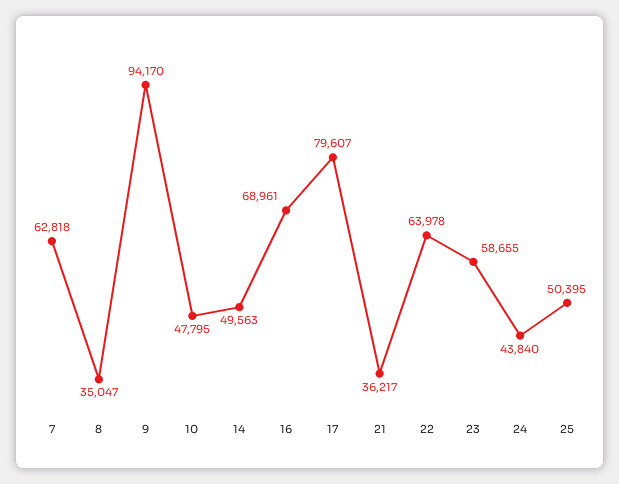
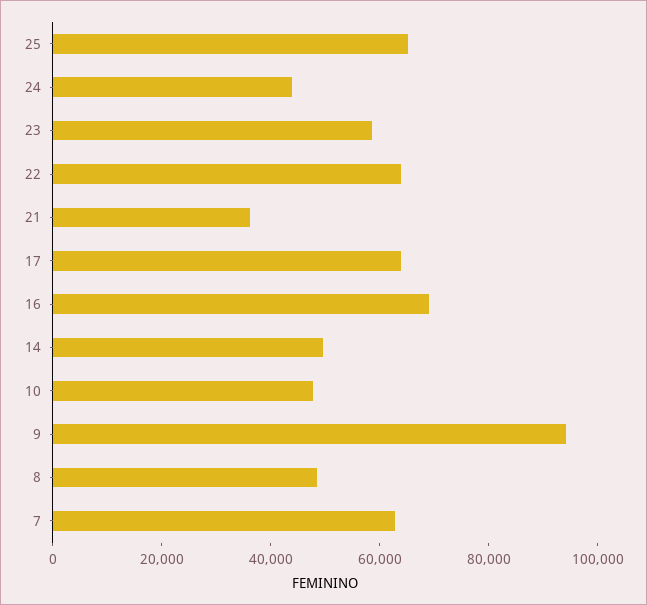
  {
    "7": 62818,
-   "8": 35047,
+   "8": 50000,
    "9": 94170,
    "10": 47795,
    "14": 49563,
    "16": 68961,
-   "17": 79607,
+   "17": 65000,
    "21": 36217,
    "22": 63978,
    "23": 58655,
    "24": 43840,
-   "25": 50395
+   "25": 65000
  }

